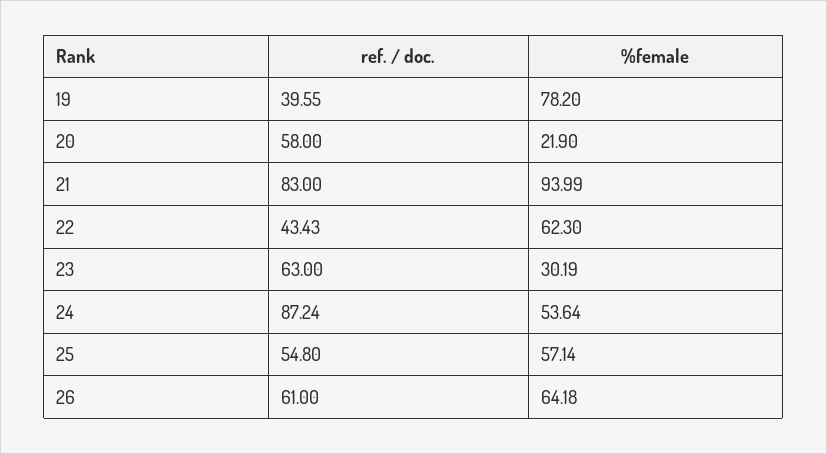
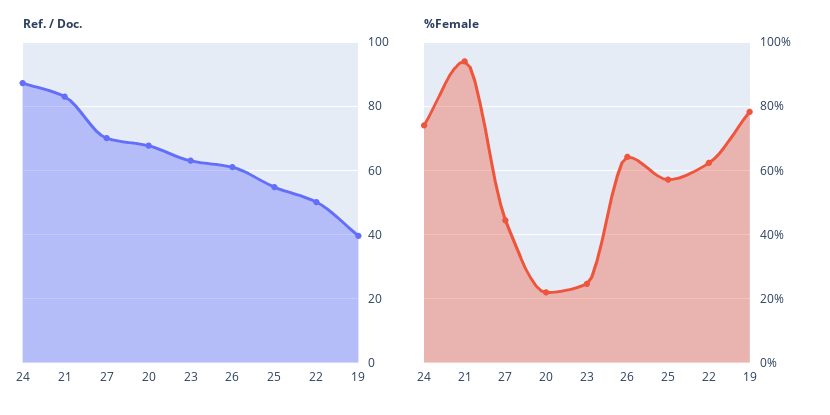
  {
    "ref. / doc.": {
      "19": 39.55,
-     "20": 58,
+     "20": 68,
      "21": 83,
-     "22": 43.43,
+     "22": 50,
      "23": 63,
      "24": 87.24,
      "25": 54.8,
-     "26": 61
+     "26": 61,
+     "27": 70
    },
    "%female": {
      "19": 78.2,
      "20": 21.9,
      "21": 93.99,
      "22": 62.3,
-     "23": 30.19,
+     "23": 24,
-     "24": 53.64,
+     "24": 74,
      "25": 57.14,
-     "26": 64.18
+     "26": 64.18,
+     "27": 44
    }
  }

